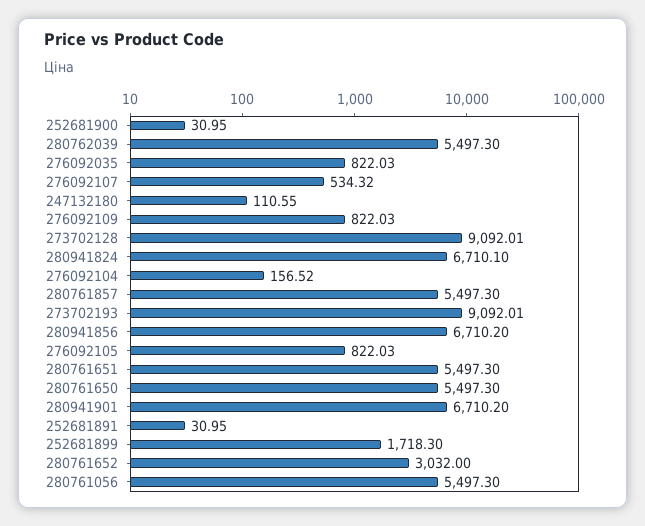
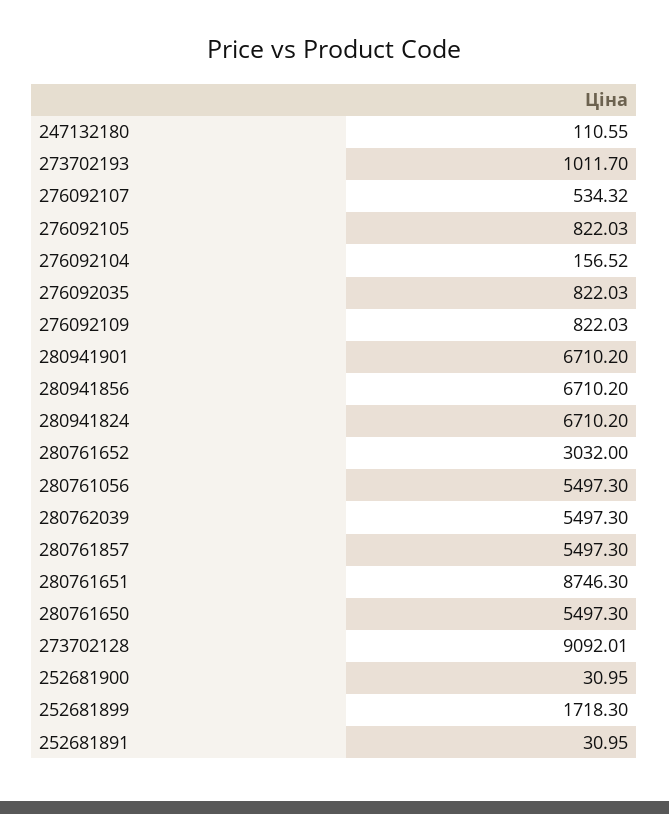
  {
    "252681900": 30.95,
    "280762039": 5497.3,
    "276092035": 822.03,
    "276092107": 534.32,
    "247132180": 110.55,
    "276092109": 822.03,
    "273702128": 9092.01,
-   "280941824": 6710.1,
+   "280941824": 6710.2,
    "276092104": 156.52,
    "280761857": 5497.3,
-   "273702193": 9092.01,
+   "273702193": 1011.7,
    "280941856": 6710.2,
    "276092105": 822.03,
-   "280761651": 5497.3,
+   "280761651": 8746.3,
    "280761650": 5497.3,
    "280941901": 6710.2,
    "252681891": 30.95,
    "252681899": 1718.3,
    "280761652": 3032,
    "280761056": 5497.3
  }

